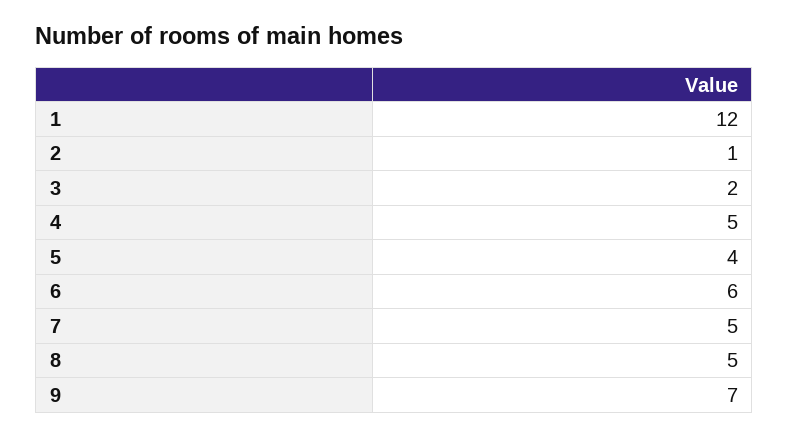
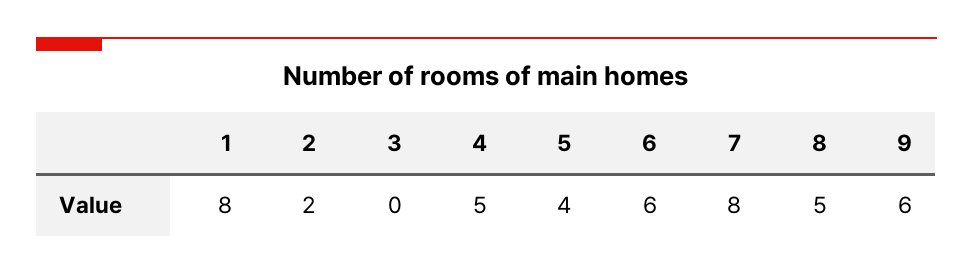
  {
-   "1": 12,
+   "1": 8,
-   "2": 1,
+   "2": 2,
-   "3": 2,
+   "3": 0,
    "4": 5,
    "5": 4,
    "6": 6,
-   "7": 5,
+   "7": 8,
    "8": 5,
-   "9": 7
+   "9": 6
  }

